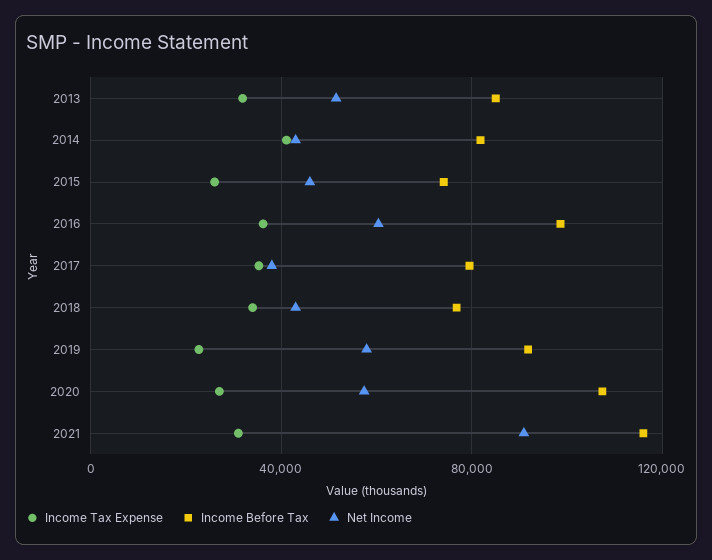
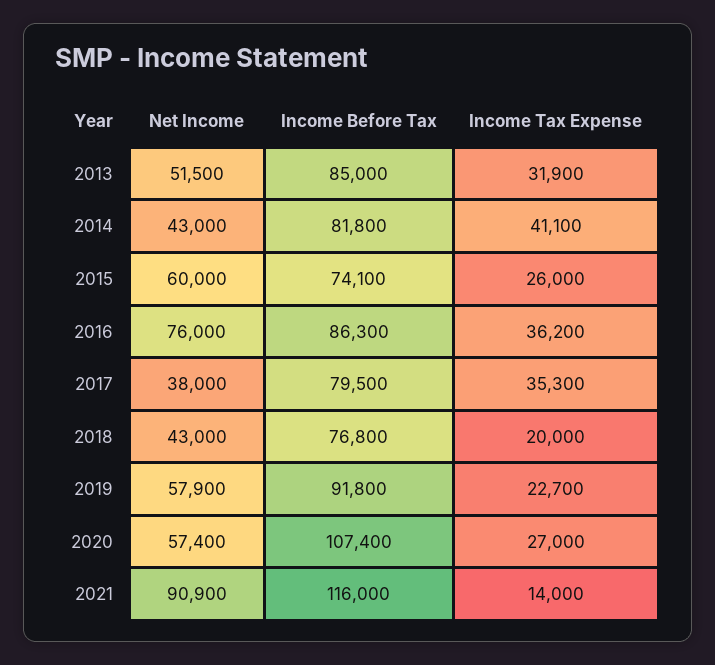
  {
    "Income Tax Expense": {
      "2013": 31900,
      "2014": 41100,
      "2015": 26000,
      "2016": 36200,
      "2017": 35300,
-     "2018": 35000,
+     "2018": 20000,
      "2019": 22700,
      "2020": 27000,
-     "2021": 30000
+     "2021": 14000
    },
    "Income Before Tax": {
      "2013": 85000,
      "2014": 81800,
      "2015": 74100,
-     "2016": 100000,
+     "2016": 86300,
      "2017": 79500,
      "2018": 76800,
      "2019": 91800,
      "2020": 107400,
      "2021": 116000
    },
    "Net Income": {
      "2013": 51500,
      "2014": 43000,
-     "2015": 45000,
+     "2015": 60000,
-     "2016": 60000,
+     "2016": 76000,
      "2017": 38000,
      "2018": 43000,
      "2019": 57900,
      "2020": 57400,
      "2021": 90900
    }
  }

